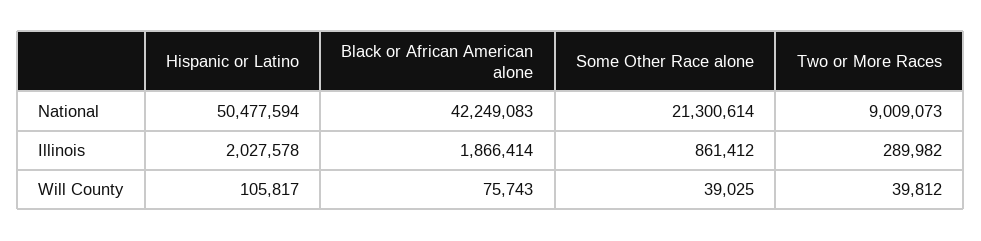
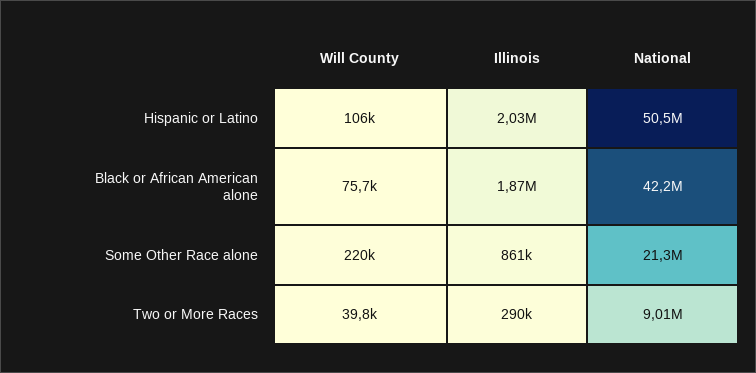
  {
    "Hispanic or Latino": {
      "National": 50477594,
      "Illinois": 2027578,
      "Will County": 105817
    },
    "Black or African American alone": {
      "National": 42249083,
      "Illinois": 1866414,
      "Will County": 75743
    },
    "Some Other Race alone": {
      "National": 21300614,
      "Illinois": 861412,
-     "Will County": 39025
+     "Will County": 220000
    },
    "Two or More Races": {
      "National": 9009073,
      "Illinois": 289982,
      "Will County": 39812
    }
  }

